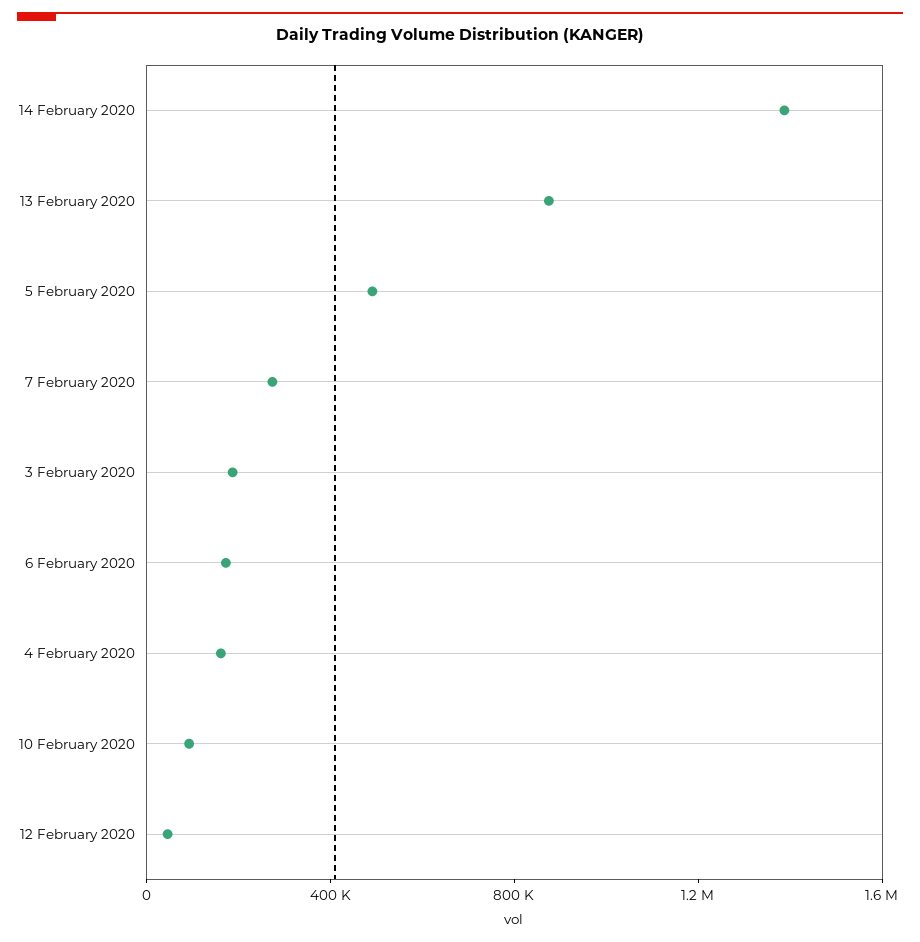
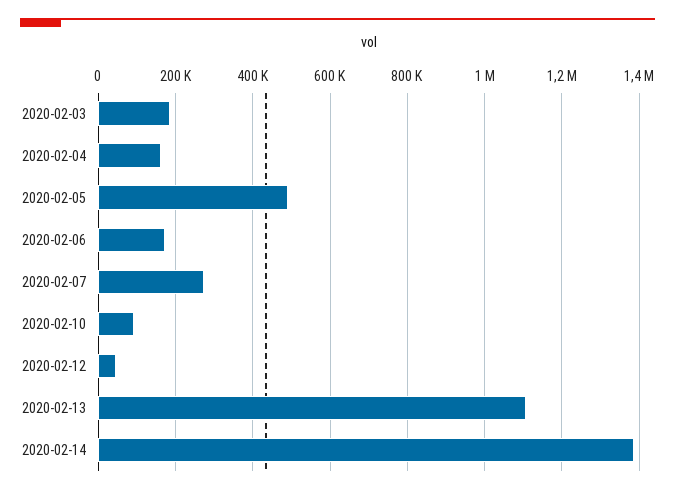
  {
    "14 February 2020": 1380000,
-   "13 February 2020": 900000,
+   "13 February 2020": 1100000,
    "5 February 2020": 500000,
    "7 February 2020": 280000,
    "3 February 2020": 180000,
    "6 February 2020": 180000,
    "4 February 2020": 160000,
    "10 February 2020": 100000,
    "12 February 2020": 40000
  }

